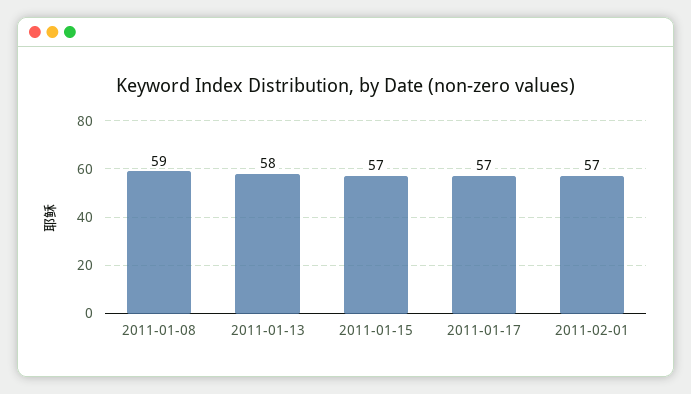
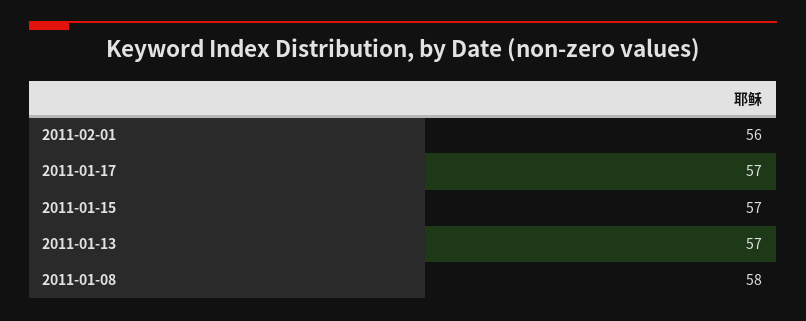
  {
-   "2011-01-08": 59,
+   "2011-01-08": 58,
-   "2011-01-13": 58,
+   "2011-01-13": 57,
    "2011-01-15": 57,
    "2011-01-17": 57,
-   "2011-02-01": 57
+   "2011-02-01": 56
  }

